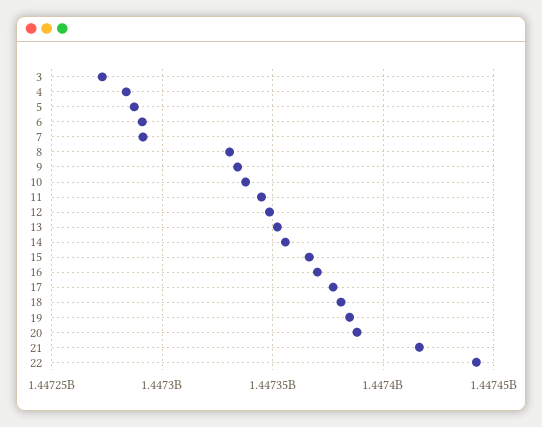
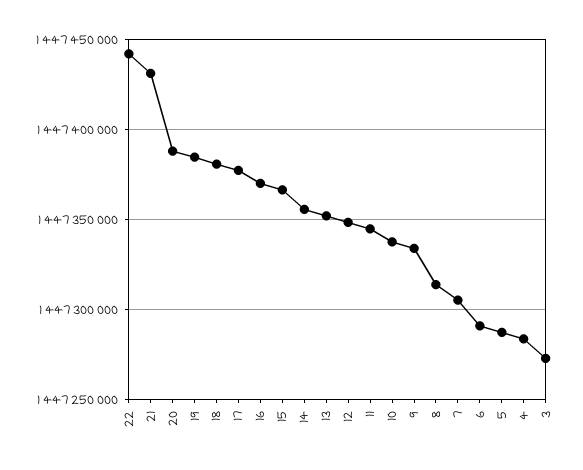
  {
    "3": 1447275000,
    "4": 1447285000,
    "5": 1447285000,
    "6": 1447290000,
-   "7": 1447290000,
+   "7": 1447305000,
-   "8": 1447330000,
+   "8": 1447315000,
    "9": 1447335000,
    "10": 1447340000,
    "11": 1447345000,
    "12": 1447350000,
    "13": 1447350000,
    "14": 1447355000,
    "15": 1447365000,
    "16": 1447370000,
    "17": 1447375000,
    "18": 1447380000,
    "19": 1447385000,
    "20": 1447390000,
-   "21": 1447415000,
+   "21": 1447430000,
    "22": 1447440000
  }

